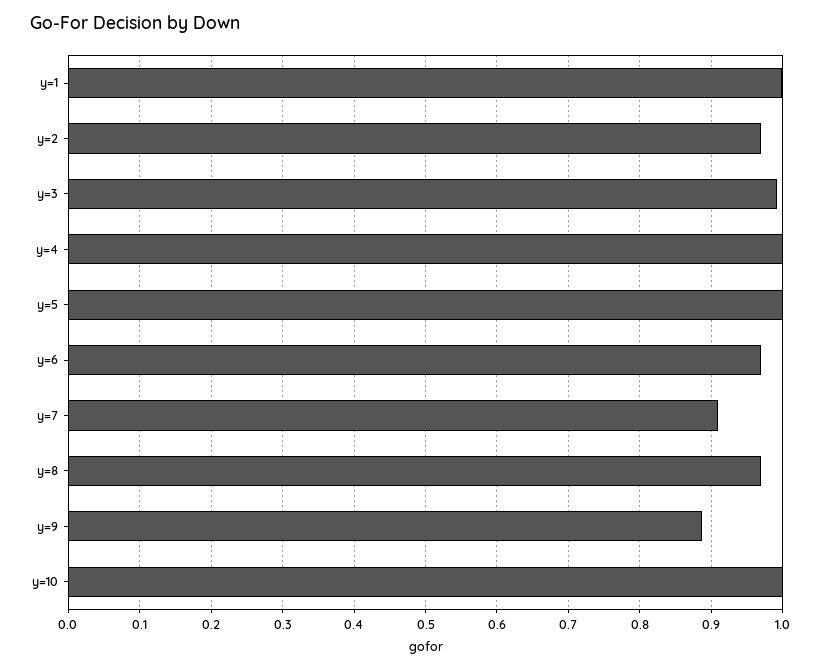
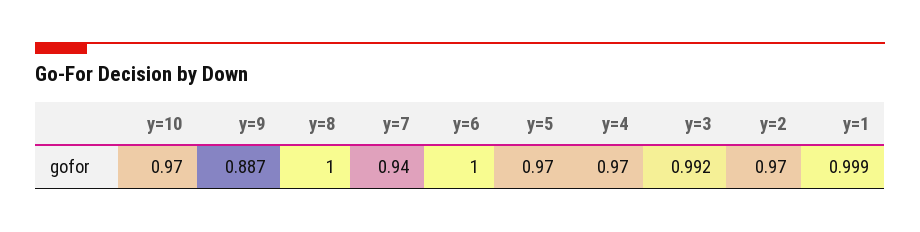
  {
    "y=1": 0.999,
    "y=2": 0.97,
    "y=3": 0.992,
-   "y=4": 1,
+   "y=4": 0.97,
-   "y=5": 1,
+   "y=5": 0.97,
-   "y=6": 0.97,
+   "y=6": 1,
-   "y=7": 0.91,
+   "y=7": 0.94,
-   "y=8": 0.97,
+   "y=8": 1,
    "y=9": 0.887,
-   "y=10": 1
+   "y=10": 0.97
  }

